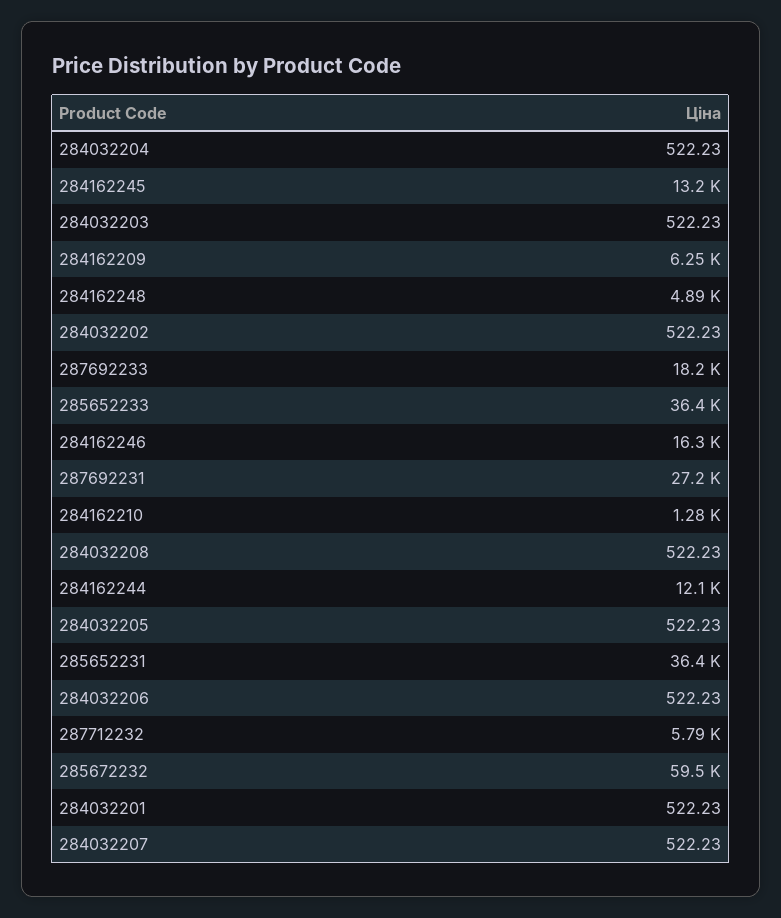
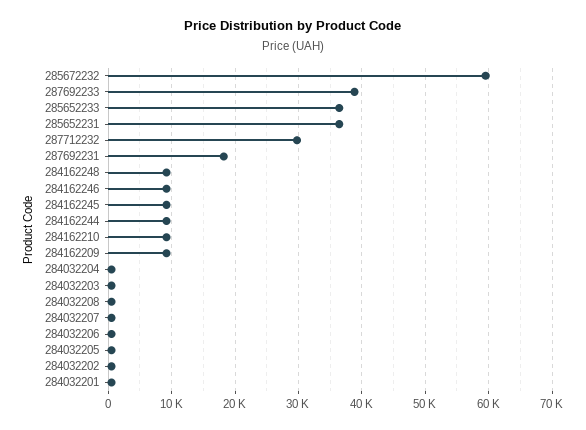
  {
    "284032204": 522.23,
-   "284162245": 13200,
+   "284162245": 9000,
    "284032203": 522.23,
-   "284162209": 6250,
+   "284162209": 9000,
-   "284162248": 4890,
+   "284162248": 9000,
    "284032202": 522.23,
-   "287692233": 18200,
+   "287692233": 39000,
    "285652233": 36400,
-   "284162246": 16300,
+   "284162246": 9000,
-   "287692231": 27200,
+   "287692231": 18000,
-   "284162210": 1280,
+   "284162210": 9000,
    "284032208": 522.23,
-   "284162244": 12100,
+   "284162244": 9000,
    "284032205": 522.23,
    "285652231": 36400,
    "284032206": 522.23,
-   "287712232": 5790,
+   "287712232": 30000,
    "285672232": 59500,
    "284032201": 522.23,
    "284032207": 522.23
  }

